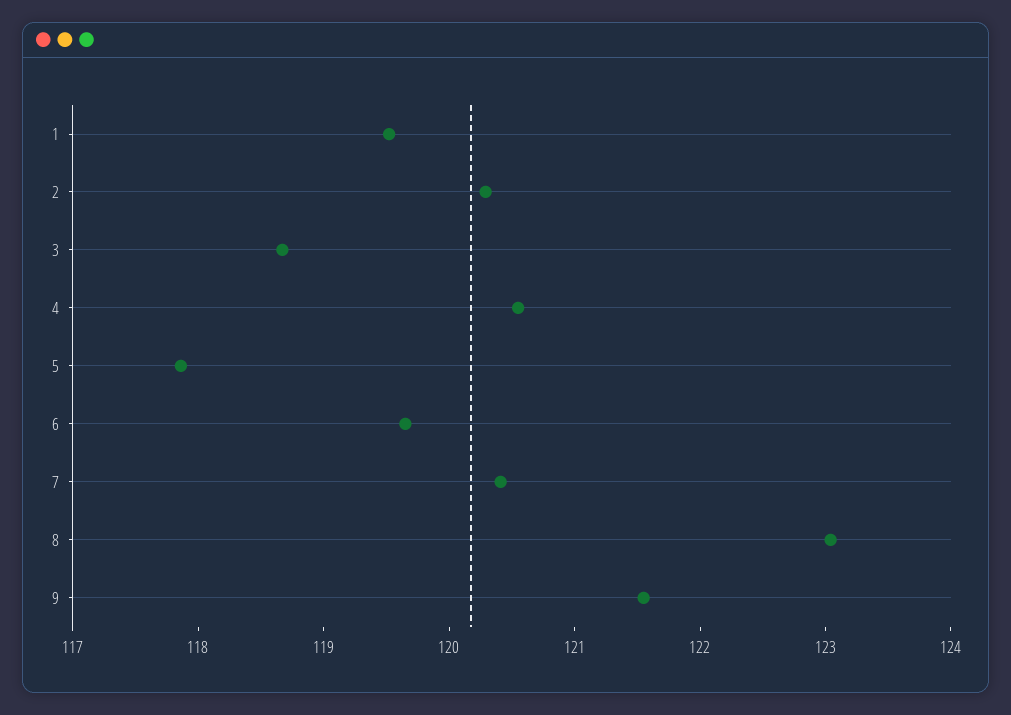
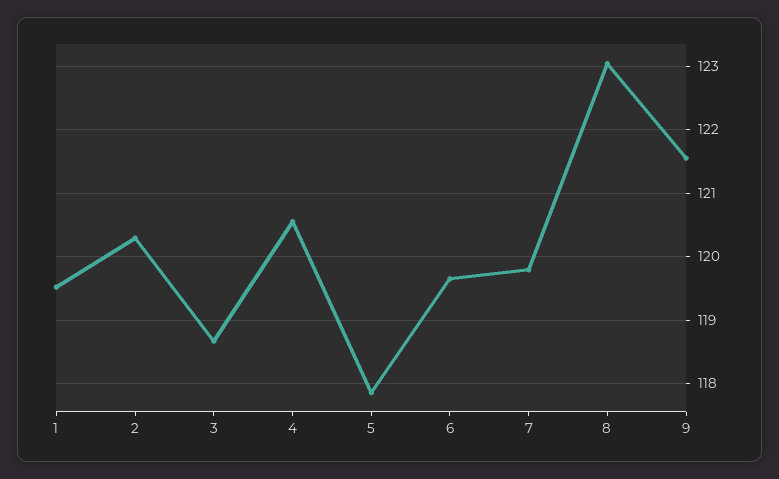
  {
    "1": 119.5,
    "2": 120.3,
    "3": 118.7,
    "4": 120.6,
    "5": 117.9,
    "6": 119.7,
-   "7": 120.4,
+   "7": 119.8,
    "8": 123,
    "9": 121.6
  }

